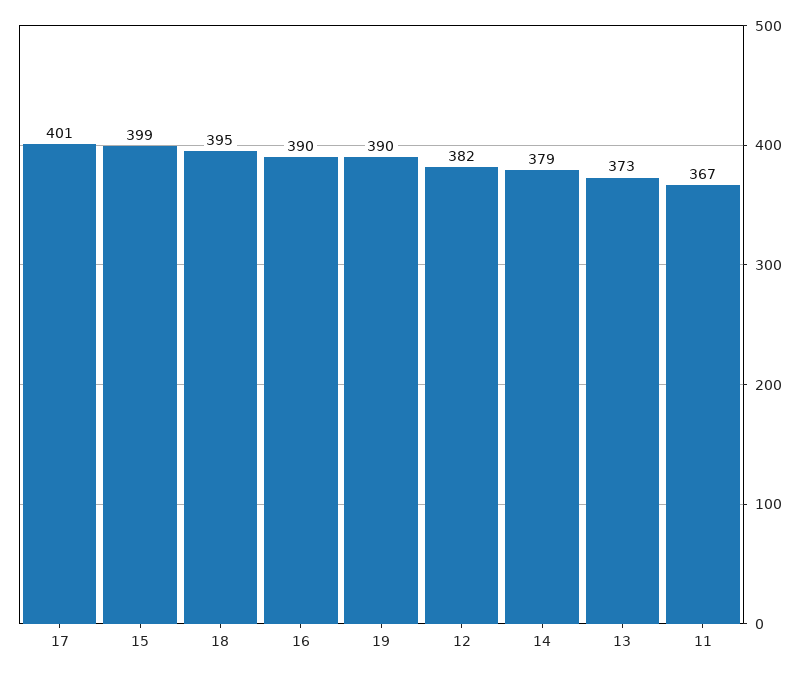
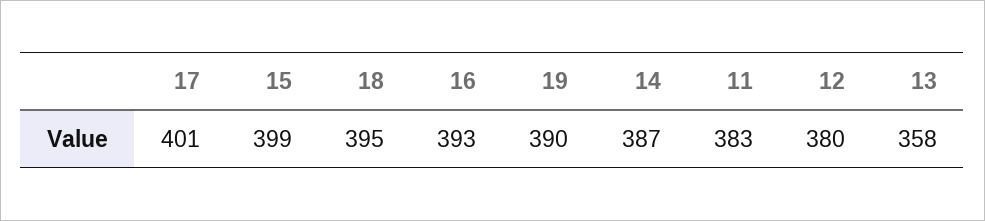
  {
    "17": 401,
    "15": 399,
    "18": 395,
-   "16": 390,
+   "16": 393,
    "19": 390,
-   "12": 382,
+   "12": 380,
-   "14": 379,
+   "14": 387,
-   "13": 373,
+   "13": 358,
-   "11": 367
+   "11": 383
  }

